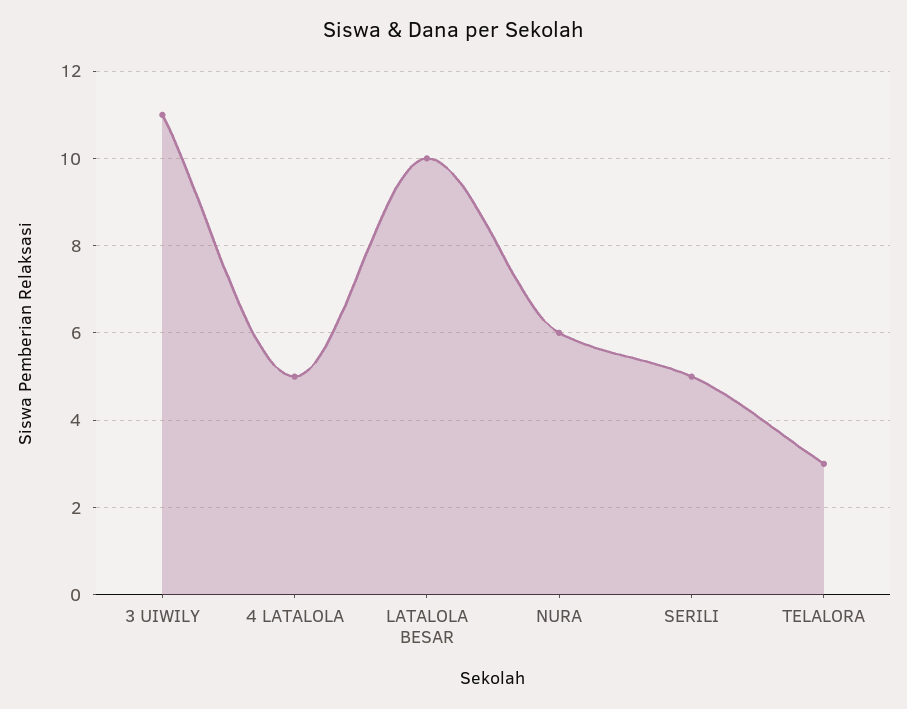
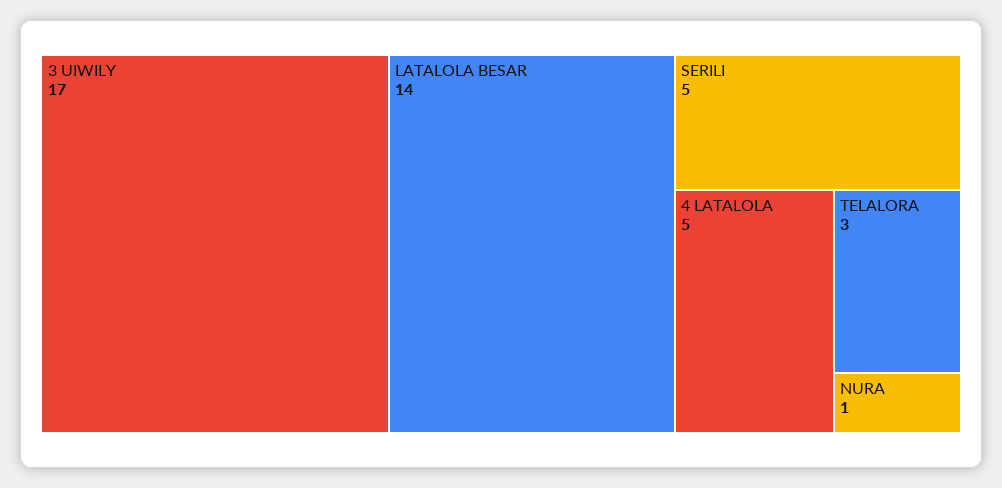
  {
-   "3 UIWILY": 11,
+   "3 UIWILY": 17,
    "4 LATALOLA": 5,
-   "LATALOLA BESAR": 10,
+   "LATALOLA BESAR": 14,
-   "NURA": 6,
+   "NURA": 1,
    "SERILI": 5,
    "TELALORA": 3
  }

